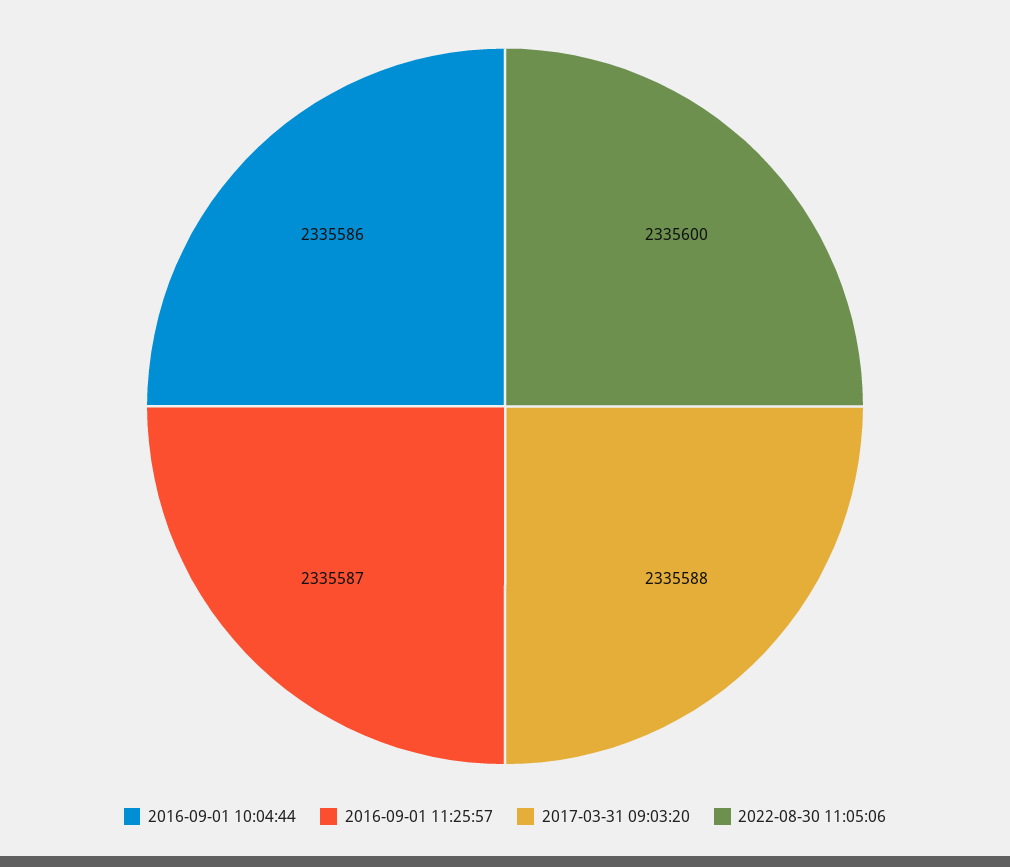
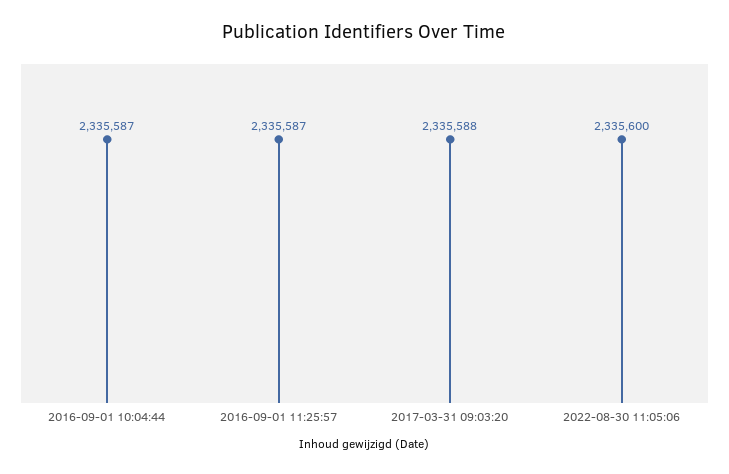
  {
-   "2016-09-01 10:04:44": 2335586,
+   "2016-09-01 10:04:44": 2335587,
    "2016-09-01 11:25:57": 2335587,
    "2017-03-31 09:03:20": 2335588,
    "2022-08-30 11:05:06": 2335600
  }

